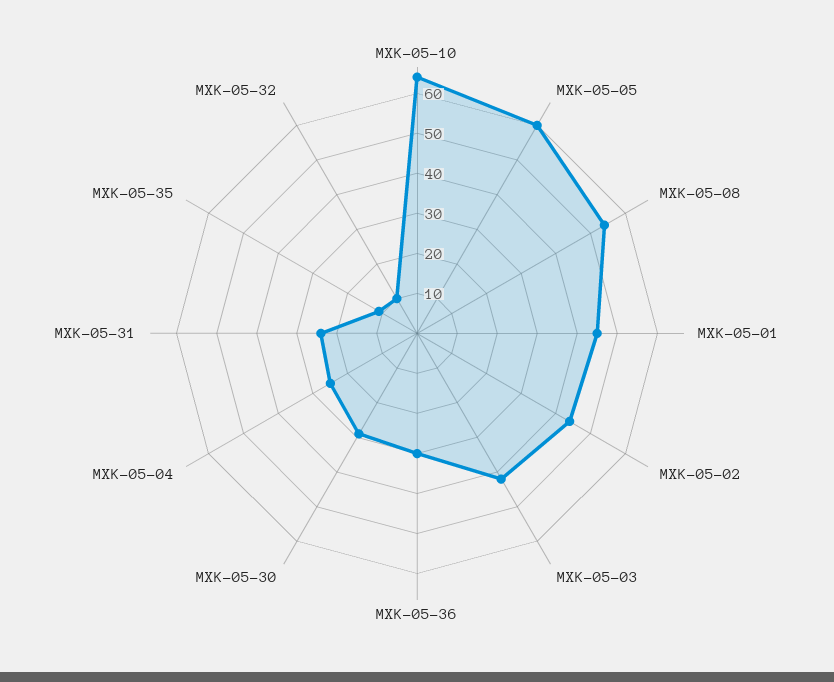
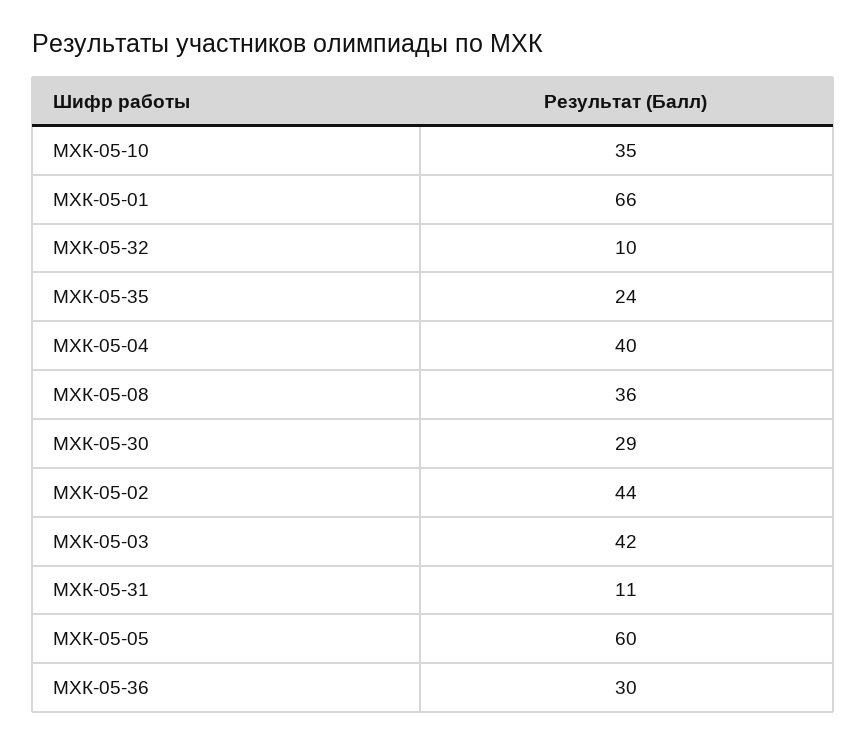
  {
-   "МХК-05-10": 65,
+   "МХК-05-10": 35,
    "МХК-05-05": 60,
-   "МХК-05-08": 55,
+   "МХК-05-08": 36,
-   "МХК-05-01": 45,
+   "МХК-05-01": 66,
    "МХК-05-02": 44,
    "МХК-05-03": 42,
    "МХК-05-36": 30,
    "МХК-05-30": 29,
-   "МХК-05-04": 25,
+   "МХК-05-04": 40,
-   "МХК-05-31": 25,
+   "МХК-05-31": 11,
-   "МХК-05-35": 10,
+   "МХК-05-35": 24,
    "МХК-05-32": 10
  }

